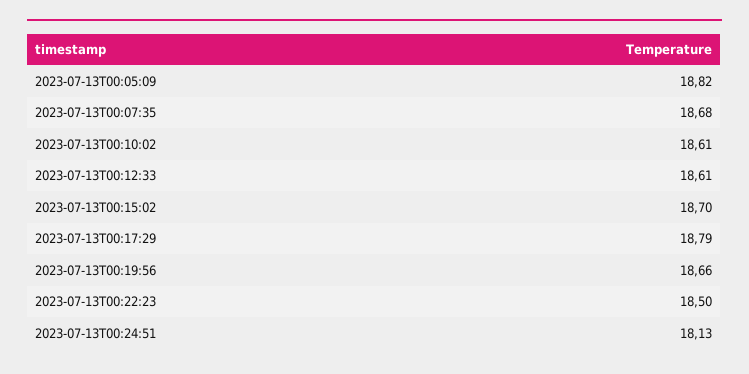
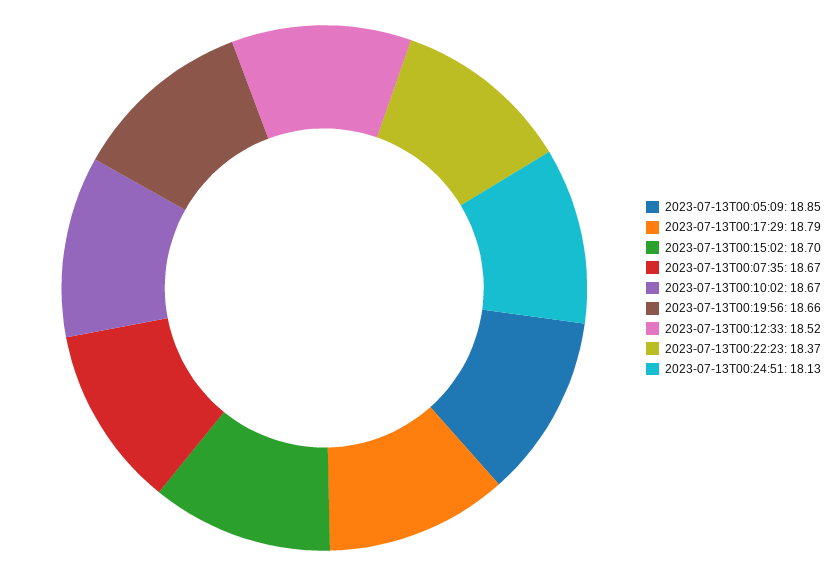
  {
-   "2023-07-13T00:05:09": 18.82,
+   "2023-07-13T00:05:09": 18.85,
-   "2023-07-13T00:07:35": 18.68,
+   "2023-07-13T00:07:35": 18.67,
-   "2023-07-13T00:10:02": 18.61,
+   "2023-07-13T00:10:02": 18.67,
-   "2023-07-13T00:12:33": 18.61,
+   "2023-07-13T00:12:33": 18.52,
    "2023-07-13T00:15:02": 18.7,
    "2023-07-13T00:17:29": 18.79,
    "2023-07-13T00:19:56": 18.66,
-   "2023-07-13T00:22:23": 18.5,
+   "2023-07-13T00:22:23": 18.37,
    "2023-07-13T00:24:51": 18.13
  }

